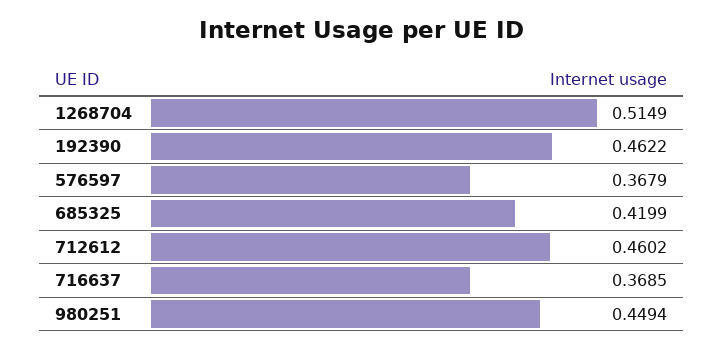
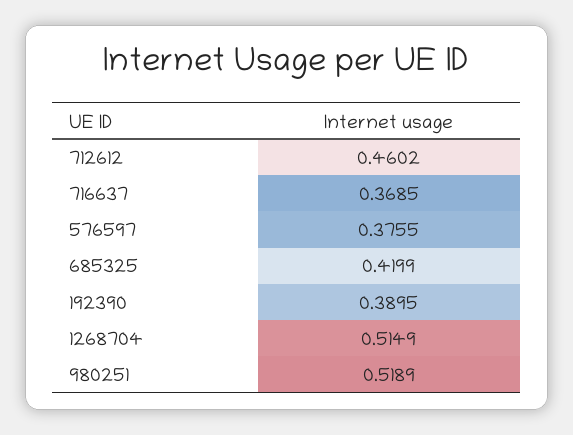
  {
    "1268704": 0.5149,
-   "192390": 0.4622,
+   "192390": 0.3895,
-   "576597": 0.3679,
+   "576597": 0.3755,
    "685325": 0.4199,
    "712612": 0.4602,
    "716637": 0.3685,
-   "980251": 0.4494
+   "980251": 0.5189
  }

